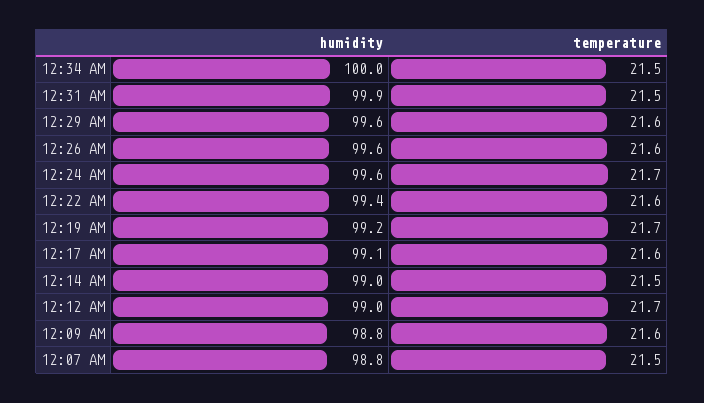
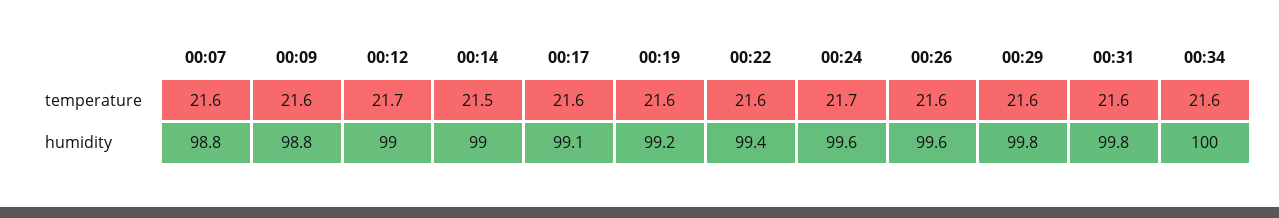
  {
    "humidity": {
      "12:34 AM": 100,
-     "12:31 AM": 99.9,
+     "12:31 AM": 99.8,
-     "12:29 AM": 99.6,
+     "12:29 AM": 99.8,
      "12:26 AM": 99.6,
      "12:24 AM": 99.6,
      "12:22 AM": 99.4,
      "12:19 AM": 99.2,
      "12:17 AM": 99.1,
      "12:14 AM": 99,
      "12:12 AM": 99,
      "12:09 AM": 98.8,
      "12:07 AM": 98.8
    },
    "temperature": {
-     "12:34 AM": 21.5,
+     "12:34 AM": 21.6,
-     "12:31 AM": 21.5,
+     "12:31 AM": 21.6,
      "12:29 AM": 21.6,
      "12:26 AM": 21.6,
      "12:24 AM": 21.7,
      "12:22 AM": 21.6,
-     "12:19 AM": 21.7,
+     "12:19 AM": 21.6,
      "12:17 AM": 21.6,
      "12:14 AM": 21.5,
      "12:12 AM": 21.7,
      "12:09 AM": 21.6,
-     "12:07 AM": 21.5
+     "12:07 AM": 21.6
    }
  }

